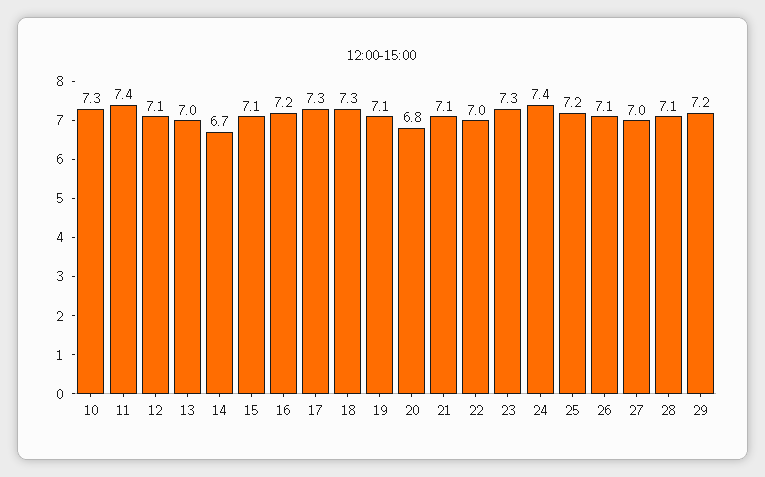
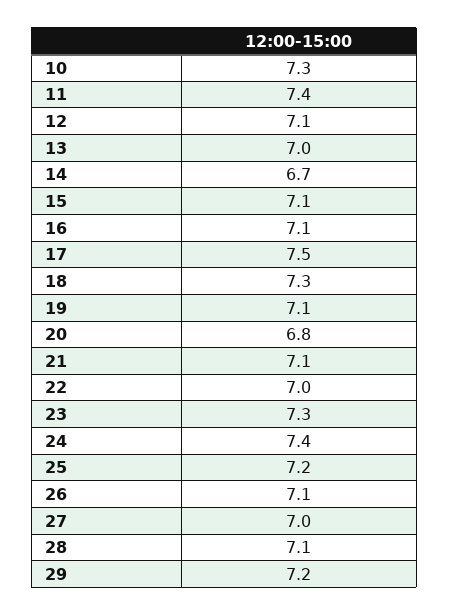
  {
    "10": 7.3,
    "11": 7.4,
    "12": 7.1,
    "13": 7,
    "14": 6.7,
    "15": 7.1,
-   "16": 7.2,
+   "16": 7.1,
-   "17": 7.3,
+   "17": 7.5,
    "18": 7.3,
    "19": 7.1,
    "20": 6.8,
    "21": 7.1,
    "22": 7,
    "23": 7.3,
    "24": 7.4,
    "25": 7.2,
    "26": 7.1,
    "27": 7,
    "28": 7.1,
    "29": 7.2
  }

